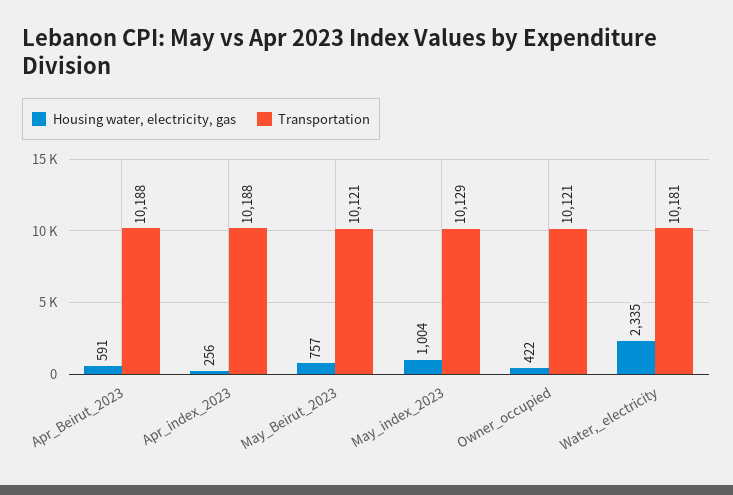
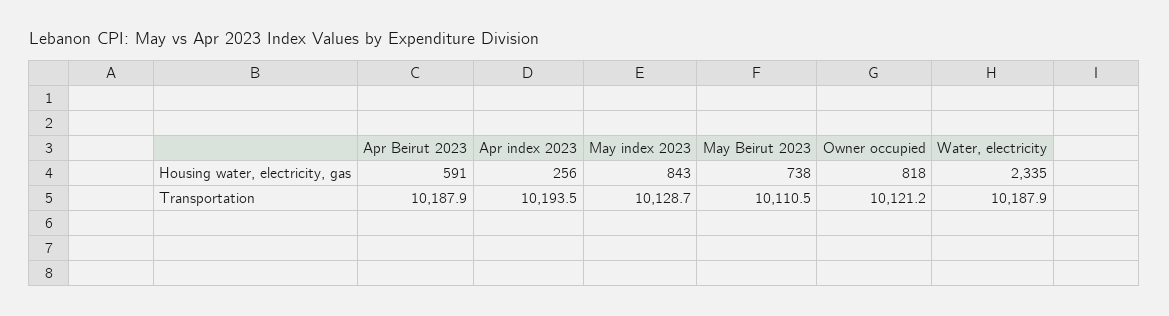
  {
    "Housing water, electricity, gas": {
      "Apr_Beirut_2023": 591,
      "Apr_index_2023": 256,
-     "May_Beirut_2023": 757,
+     "May_Beirut_2023": 738,
-     "May_index_2023": 1004,
+     "May_index_2023": 843,
-     "Owner_occupied": 422,
+     "Owner_occupied": 818,
      "Water,_electricity": 2335
    },
    "Transportation": {
      "Apr_Beirut_2023": 10187.9,
-     "Apr_index_2023": 10188,
+     "Apr_index_2023": 10193.5,
-     "May_Beirut_2023": 10121,
+     "May_Beirut_2023": 10110.5,
      "May_index_2023": 10128.7,
      "Owner_occupied": 10121.2,
-     "Water,_electricity": 10181
+     "Water,_electricity": 10187.9
    }
  }

